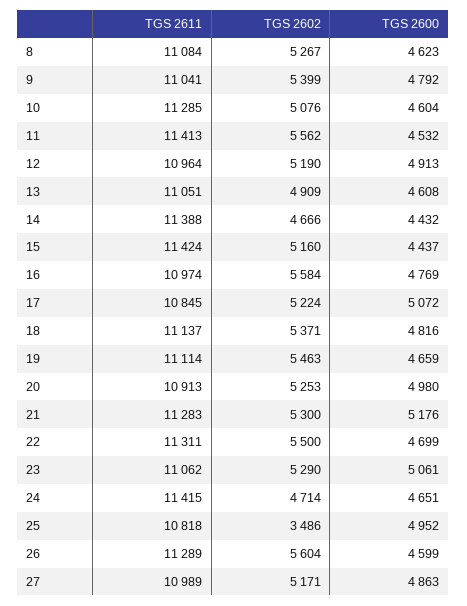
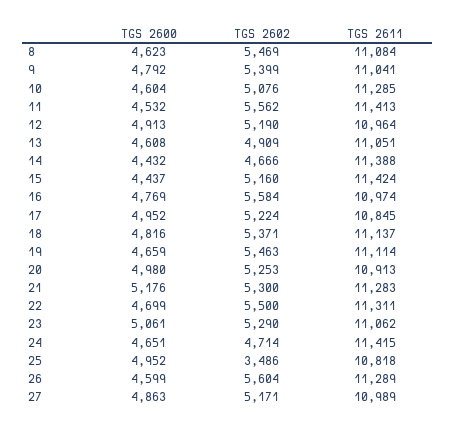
  {
    "TGS 2611": {
      "8": 11084,
      "9": 11041,
      "10": 11285,
      "11": 11413,
      "12": 10964,
      "13": 11051,
      "14": 11388,
      "15": 11424,
      "16": 10974,
      "17": 10845,
      "18": 11137,
      "19": 11114,
      "20": 10913,
      "21": 11283,
      "22": 11311,
      "23": 11062,
      "24": 11415,
      "25": 10818,
      "26": 11289,
      "27": 10989
    },
    "TGS 2602": {
-     "8": 5267,
+     "8": 5469,
      "9": 5399,
      "10": 5076,
      "11": 5562,
      "12": 5190,
      "13": 4909,
      "14": 4666,
      "15": 5160,
      "16": 5584,
      "17": 5224,
      "18": 5371,
      "19": 5463,
      "20": 5253,
      "21": 5300,
      "22": 5500,
      "23": 5290,
      "24": 4714,
      "25": 3486,
      "26": 5604,
      "27": 5171
    },
    "TGS 2600": {
      "8": 4623,
      "9": 4792,
      "10": 4604,
      "11": 4532,
      "12": 4913,
      "13": 4608,
      "14": 4432,
      "15": 4437,
      "16": 4769,
-     "17": 5072,
+     "17": 4952,
      "18": 4816,
      "19": 4659,
      "20": 4980,
      "21": 5176,
      "22": 4699,
      "23": 5061,
      "24": 4651,
      "25": 4952,
      "26": 4599,
      "27": 4863
    }
  }

